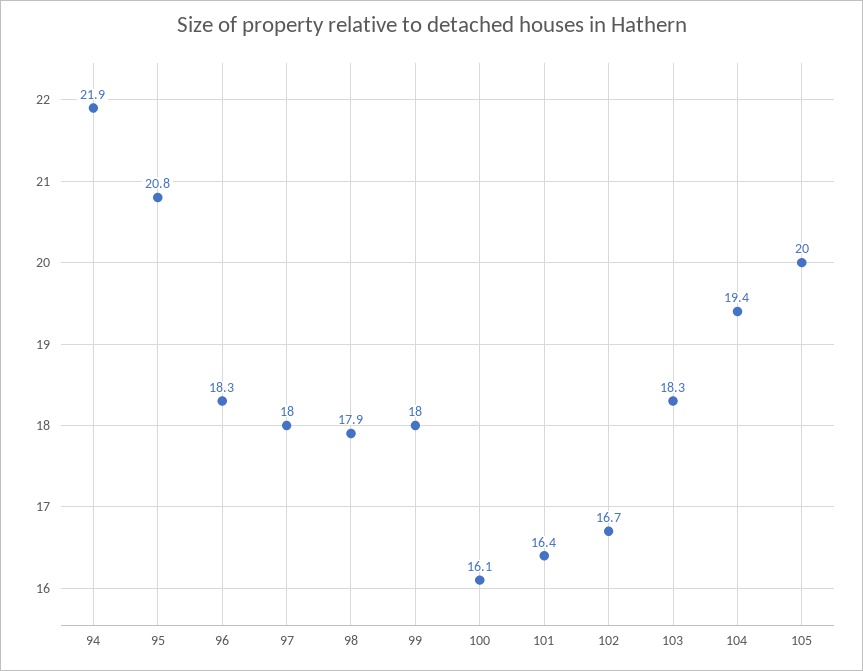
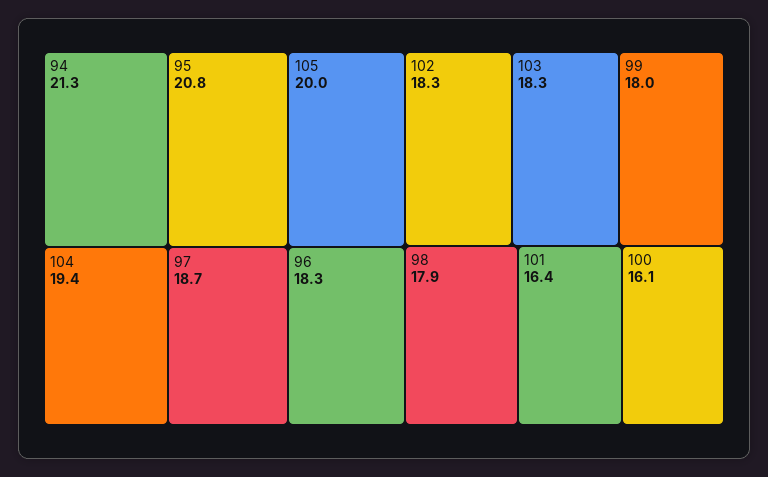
  {
-   "94": 21.9,
+   "94": 21.3,
    "95": 20.8,
    "96": 18.3,
-   "97": 18,
+   "97": 18.7,
    "98": 17.9,
    "99": 18,
    "100": 16.1,
    "101": 16.4,
-   "102": 16.7,
+   "102": 18.3,
    "103": 18.3,
    "104": 19.4,
    "105": 20
  }

